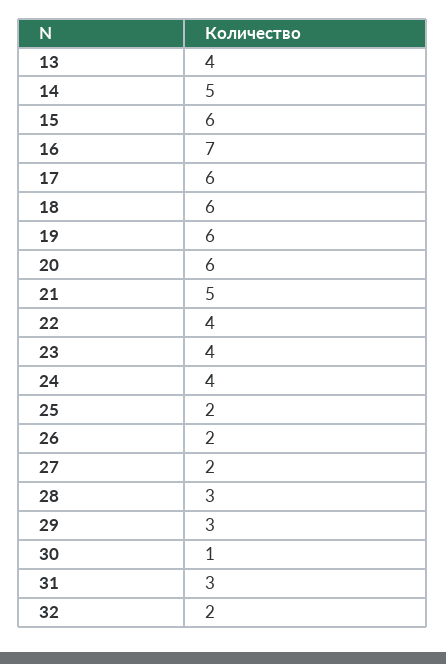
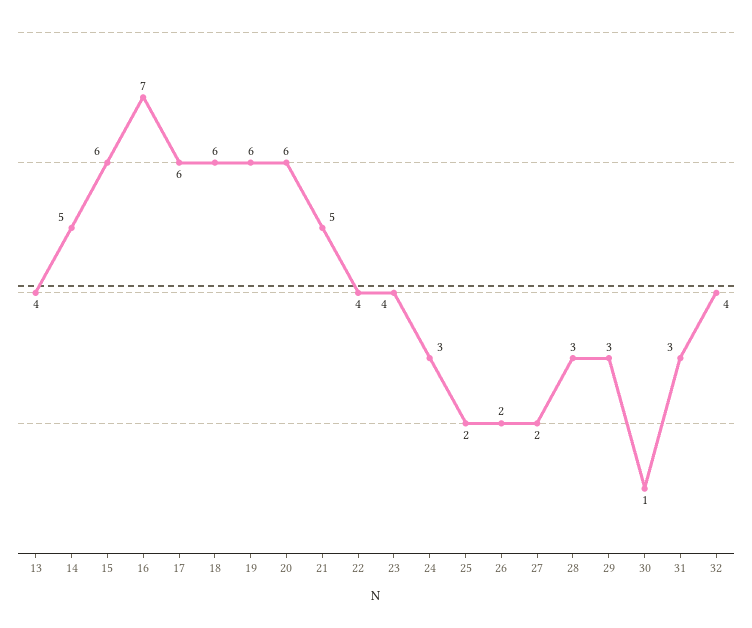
  {
    "13": 4,
    "14": 5,
    "15": 6,
    "16": 7,
    "17": 6,
    "18": 6,
    "19": 6,
    "20": 6,
    "21": 5,
    "22": 4,
    "23": 4,
-   "24": 4,
+   "24": 3,
    "25": 2,
    "26": 2,
    "27": 2,
    "28": 3,
    "29": 3,
    "30": 1,
    "31": 3,
-   "32": 2
+   "32": 4
  }

